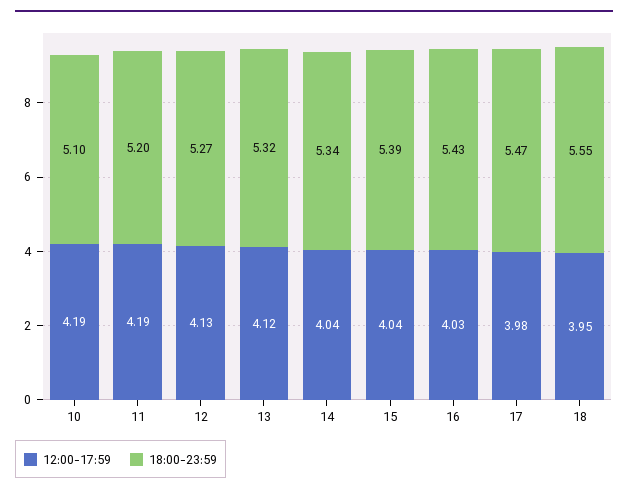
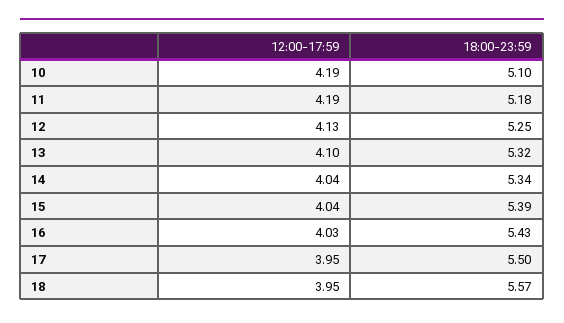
  {
    "12:00-17:59": {
      "10": 4.19,
      "11": 4.19,
      "12": 4.13,
-     "13": 4.12,
+     "13": 4.1,
      "14": 4.04,
      "15": 4.04,
      "16": 4.03,
-     "17": 3.98,
+     "17": 3.95,
      "18": 3.95
    },
    "18:00-23:59": {
      "10": 5.1,
-     "11": 5.2,
+     "11": 5.18,
-     "12": 5.27,
+     "12": 5.25,
      "13": 5.32,
      "14": 5.34,
      "15": 5.39,
      "16": 5.43,
-     "17": 5.47,
+     "17": 5.5,
-     "18": 5.55
+     "18": 5.57
    }
  }

